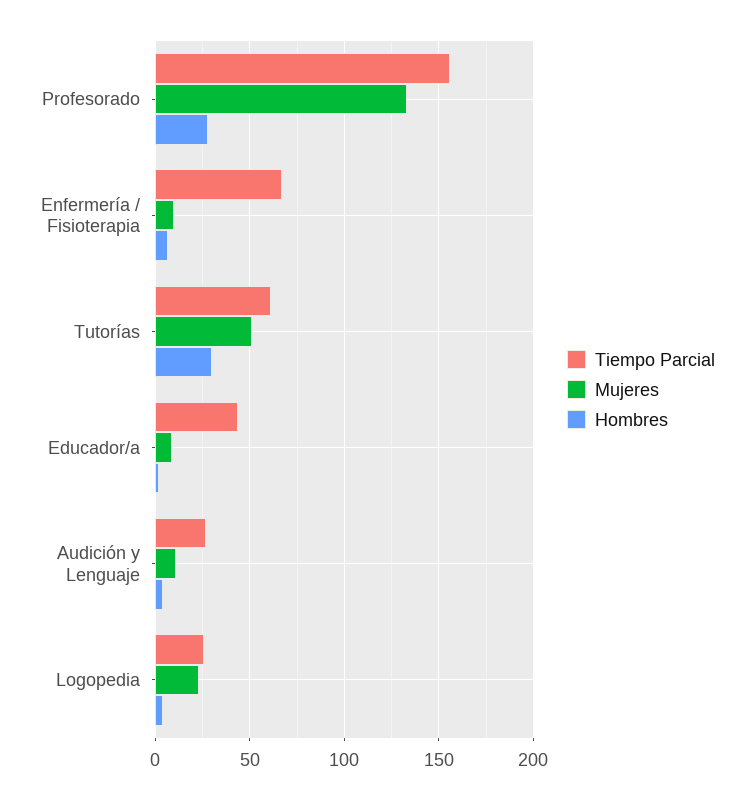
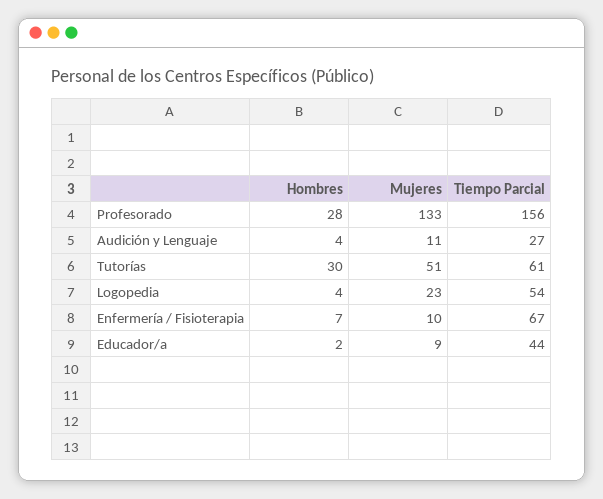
  {
    "Tiempo Parcial": {
      "Profesorado": 156,
      "Enfermería / Fisioterapia": 67,
      "Tutorías": 61,
      "Educador/a": 44,
      "Audición y Lenguaje": 27,
-     "Logopedia": 25
+     "Logopedia": 54
    },
    "Mujeres": {
      "Profesorado": 133,
      "Enfermería / Fisioterapia": 10,
      "Tutorías": 51,
      "Educador/a": 9,
      "Audición y Lenguaje": 11,
      "Logopedia": 23
    },
    "Hombres": {
      "Profesorado": 28,
      "Enfermería / Fisioterapia": 7,
      "Tutorías": 30,
      "Educador/a": 2,
      "Audición y Lenguaje": 4,
      "Logopedia": 4
    }
  }

